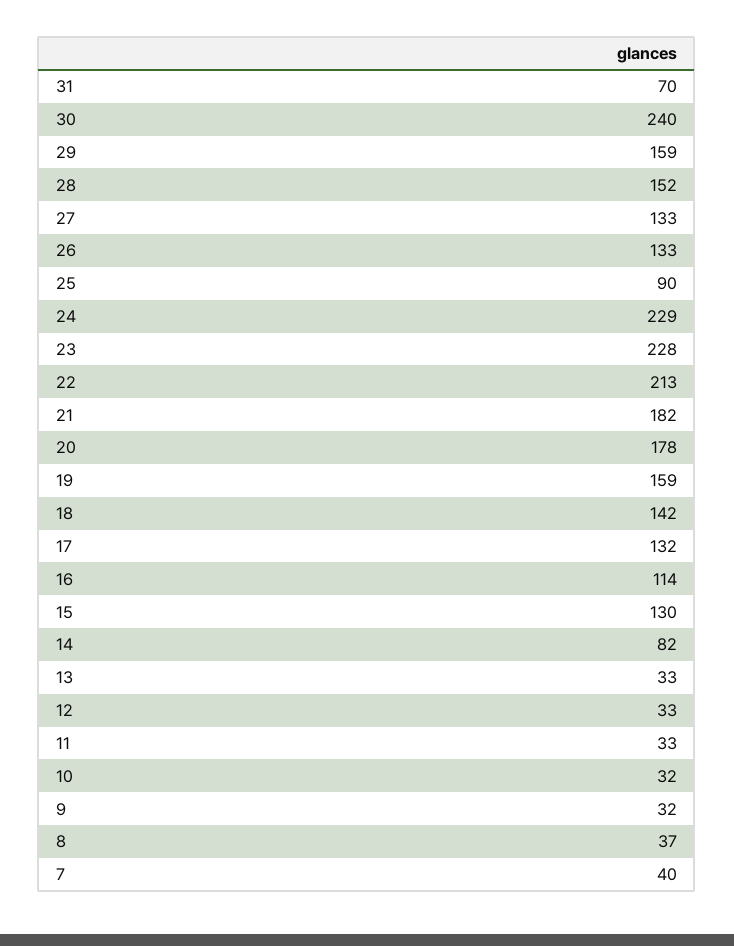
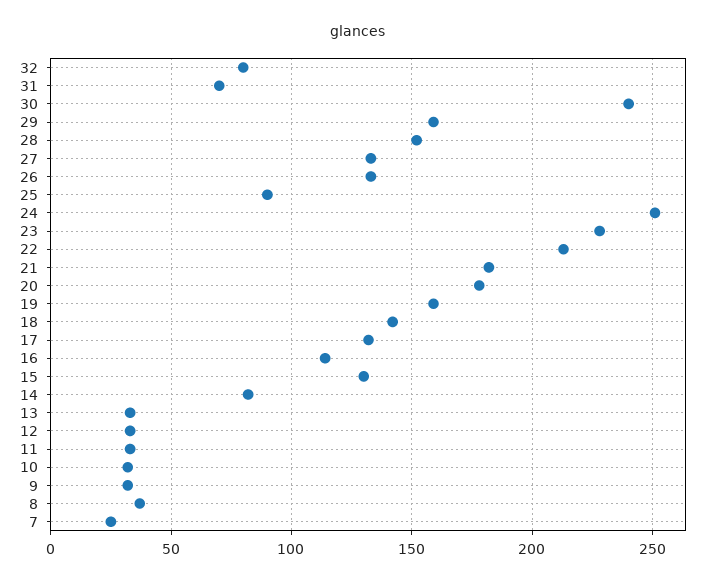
  {
    "31": 70,
    "30": 240,
    "29": 159,
    "28": 152,
    "27": 133,
    "26": 133,
    "25": 90,
-   "24": 229,
+   "24": 250,
    "23": 228,
    "22": 213,
    "21": 182,
    "20": 178,
    "19": 159,
    "18": 142,
    "17": 132,
    "16": 114,
    "15": 130,
    "14": 82,
    "13": 33,
    "12": 33,
    "11": 33,
    "10": 32,
    "9": 32,
    "8": 37,
-   "7": 40
+   "7": 25,
+   "32": 80
  }

